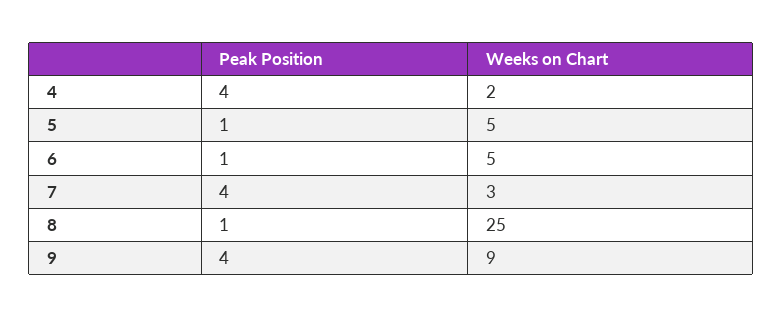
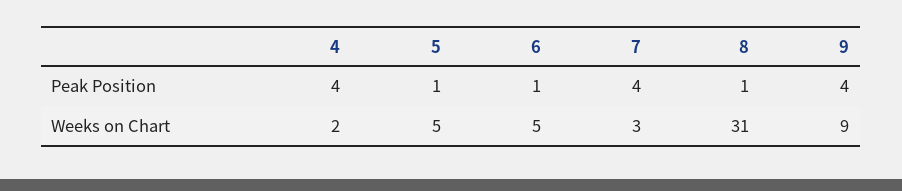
  {
    "Peak Position": {
      "4": 4,
      "5": 1,
      "6": 1,
      "7": 4,
      "8": 1,
      "9": 4
    },
    "Weeks on Chart": {
      "4": 2,
      "5": 5,
      "6": 5,
      "7": 3,
-     "8": 25,
+     "8": 31,
      "9": 9
    }
  }

